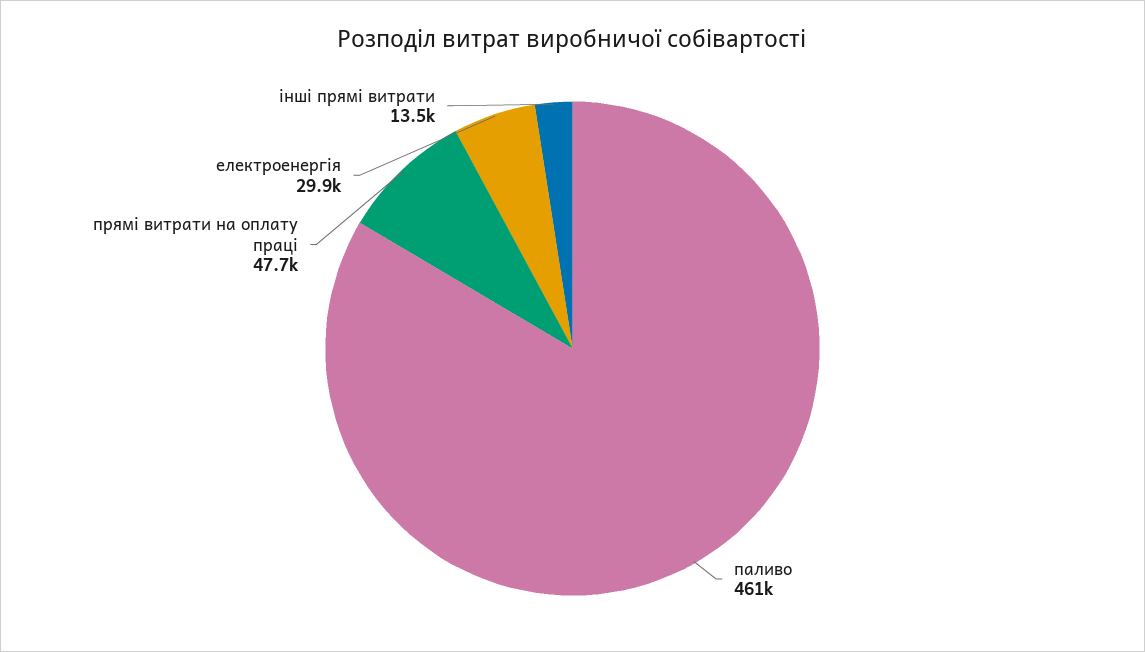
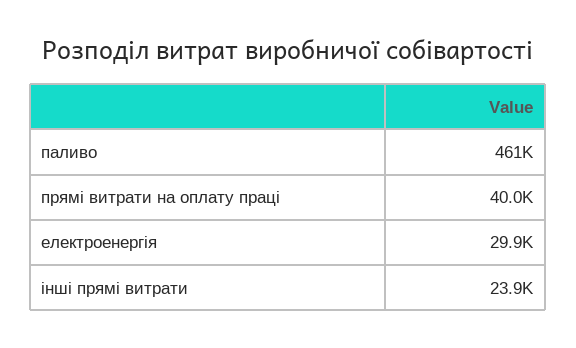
  {
    "паливо": 461000,
-   "прямі витрати на оплату праці": 47700,
+   "прямі витрати на оплату праці": 40000,
    "електроенергія": 29900,
-   "інші прямі витрати": 13500
+   "інші прямі витрати": 23900
  }

